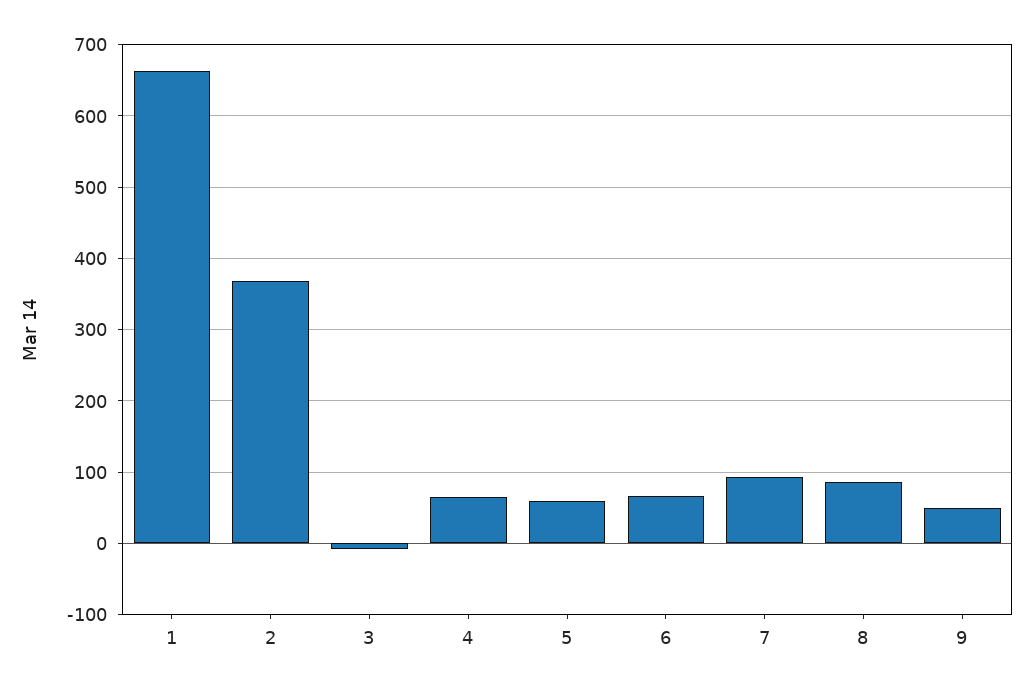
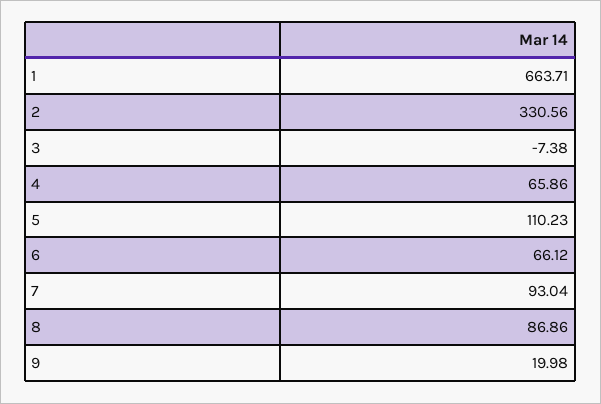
  {
    "1": 663.71,
-   "2": 370,
+   "2": 330.56,
    "3": -7.38,
    "4": 65.86,
-   "5": 60,
+   "5": 110.23,
    "6": 66.12,
    "7": 93.04,
    "8": 86.86,
-   "9": 50
+   "9": 19.98
  }

